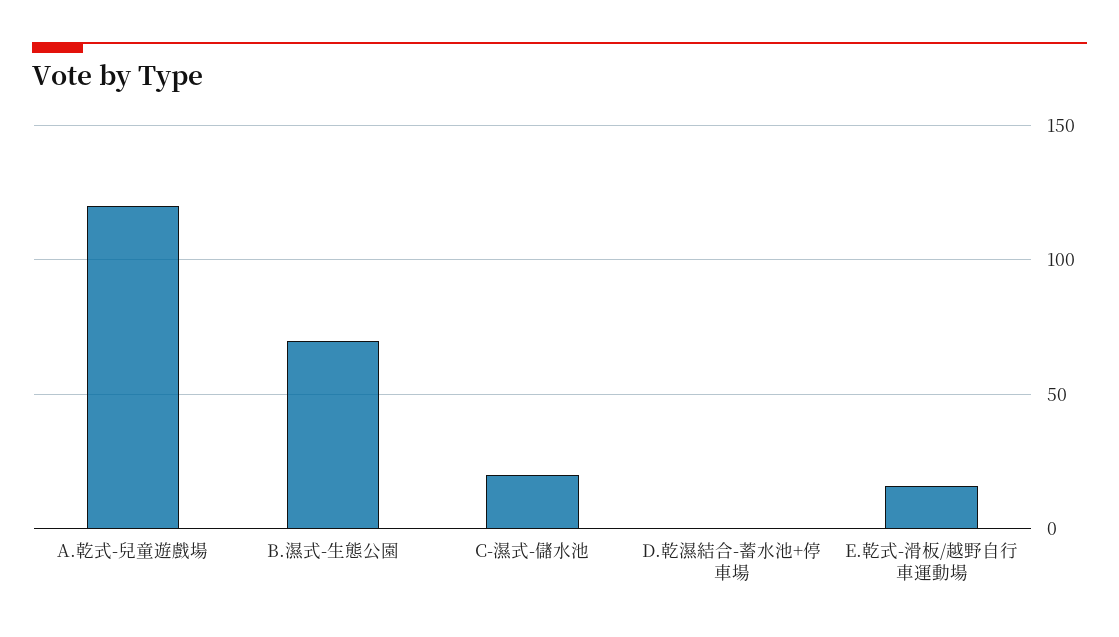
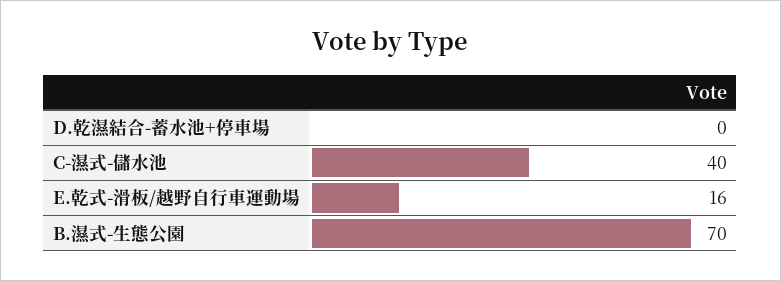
  {
-   "A.乾式-兒童遊戲場": 120,
    "B.濕式-生態公園": 70,
-   "C-濕式-儲水池": 20,
+   "C-濕式-儲水池": 40,
    "D.乾濕結合-蓄水池+停車場": 0,
    "E.乾式-滑板/越野自行車運動場": 16
  }

